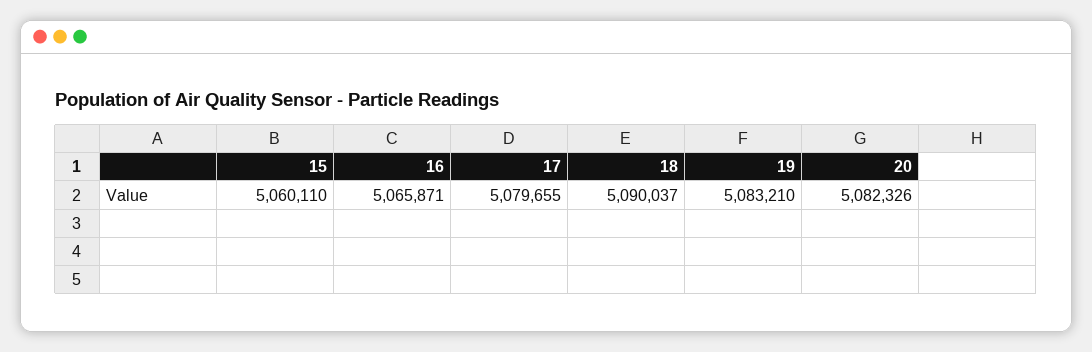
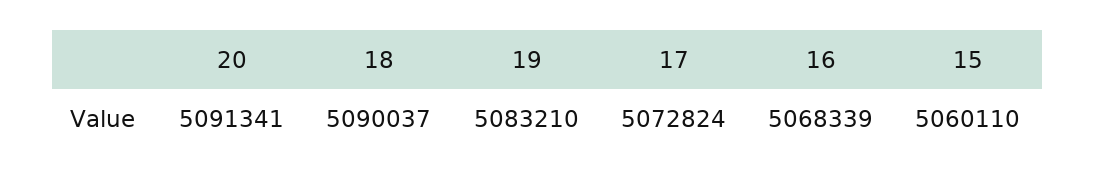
  {
    "15": 5060110,
-   "16": 5065871,
+   "16": 5068339,
-   "17": 5079655,
+   "17": 5072824,
    "18": 5090037,
    "19": 5083210,
-   "20": 5082326
+   "20": 5091341
  }

